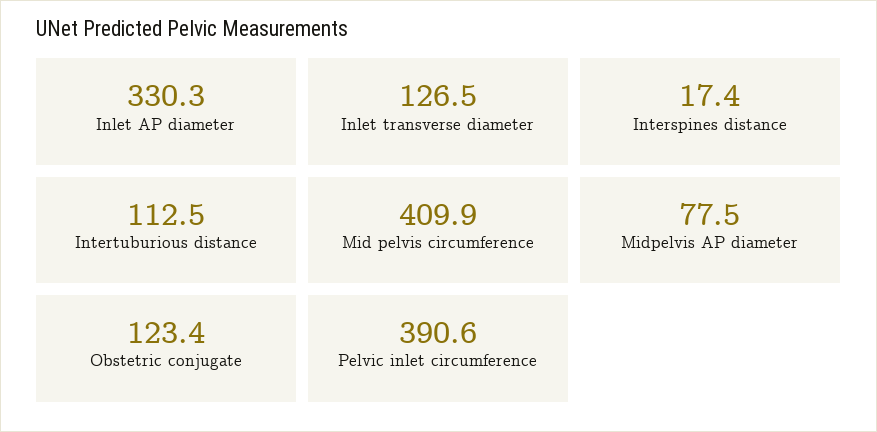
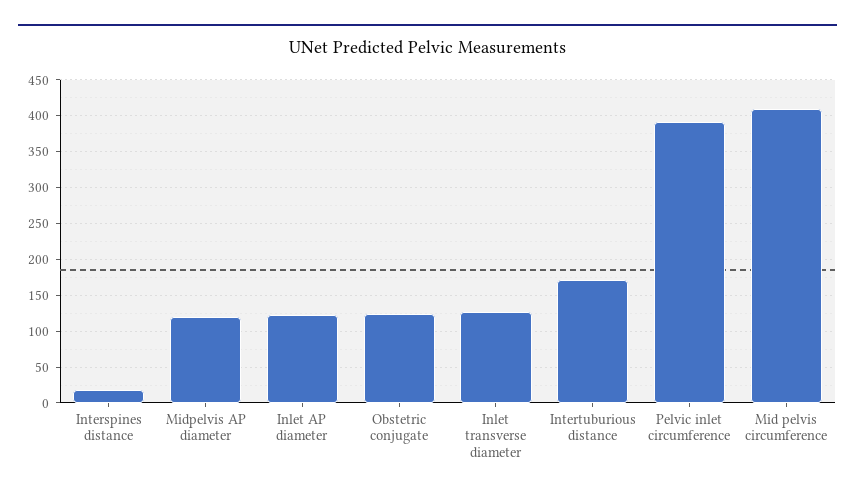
  {
-   "Inlet AP diameter": 330.3,
+   "Inlet AP diameter": 120,
    "Inlet transverse diameter": 126.5,
    "Interspines distance": 17.4,
-   "Intertuburious distance": 112.5,
+   "Intertuburious distance": 170,
    "Mid pelvis circumference": 409.9,
-   "Midpelvis AP diameter": 77.5,
+   "Midpelvis AP diameter": 120,
    "Obstetric conjugate": 123.4,
    "Pelvic inlet circumference": 390.6
  }

